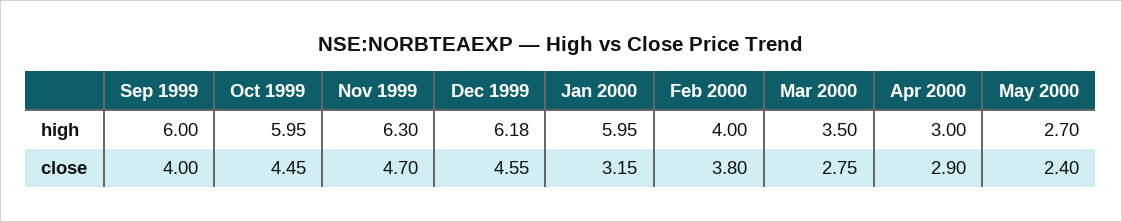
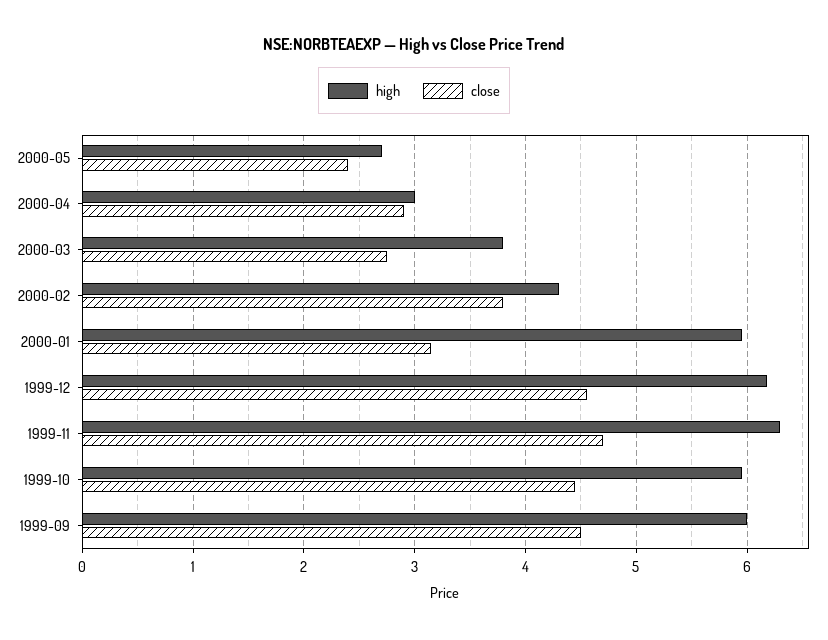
  {
    "high": {
      "Sep 1999": 6,
      "Oct 1999": 5.95,
      "Nov 1999": 6.3,
      "Dec 1999": 6.18,
      "Jan 2000": 5.95,
-     "Feb 2000": 4,
+     "Feb 2000": 4.3,
-     "Mar 2000": 3.5,
+     "Mar 2000": 3.8,
      "Apr 2000": 3,
      "May 2000": 2.7
    },
    "close": {
-     "Sep 1999": 4,
+     "Sep 1999": 4.5,
      "Oct 1999": 4.45,
      "Nov 1999": 4.7,
      "Dec 1999": 4.55,
      "Jan 2000": 3.15,
      "Feb 2000": 3.8,
      "Mar 2000": 2.75,
      "Apr 2000": 2.9,
      "May 2000": 2.4
    }
  }

